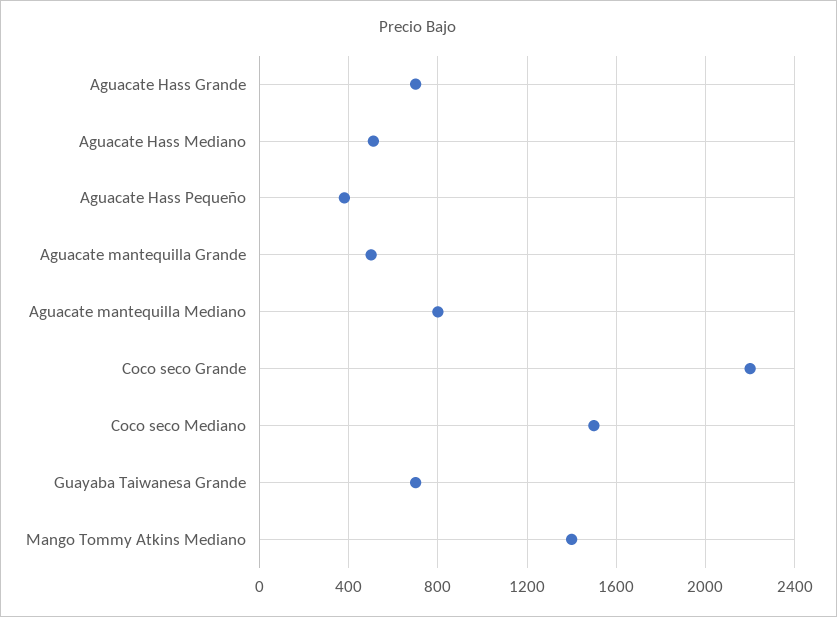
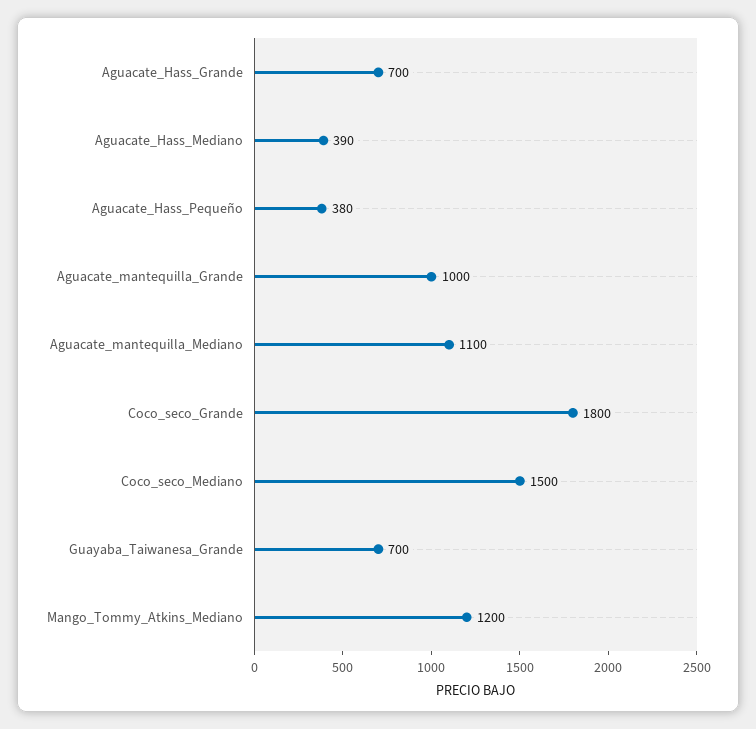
  {
    "Aguacate Hass Grande": 700,
-   "Aguacate Hass Mediano": 500,
+   "Aguacate Hass Mediano": 390,
    "Aguacate Hass Pequeño": 380,
-   "Aguacate mantequilla Grande": 500,
+   "Aguacate mantequilla Grande": 1000,
-   "Aguacate mantequilla Mediano": 800,
+   "Aguacate mantequilla Mediano": 1100,
-   "Coco seco Grande": 2200,
+   "Coco seco Grande": 1800,
    "Coco seco Mediano": 1500,
    "Guayaba Taiwanesa Grande": 700,
-   "Mango Tommy Atkins Mediano": 1400
+   "Mango Tommy Atkins Mediano": 1200
  }

